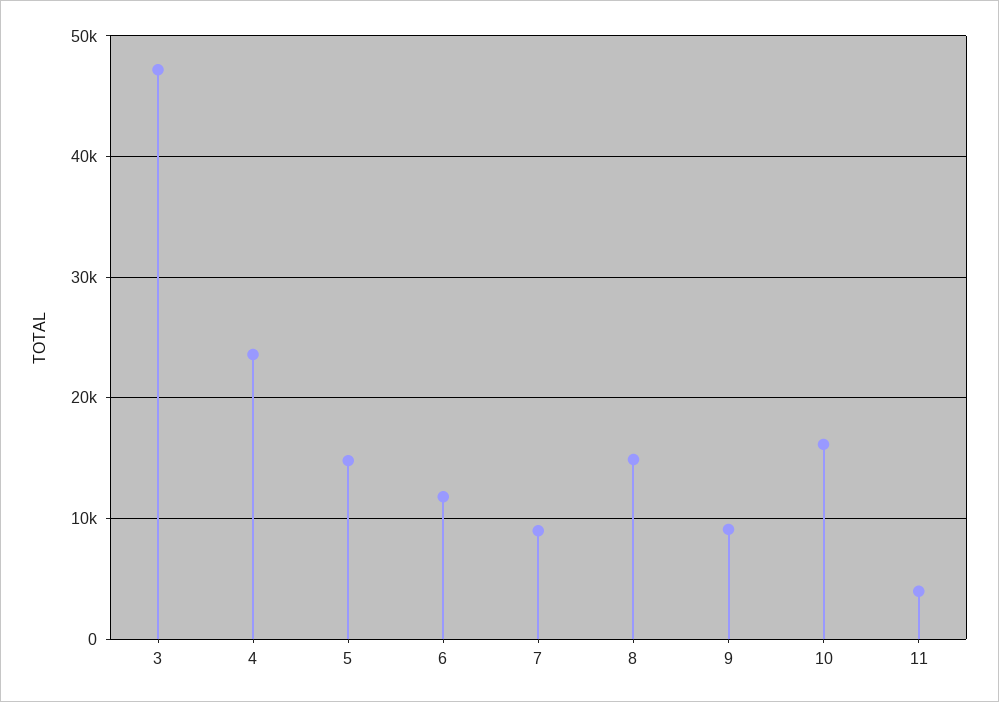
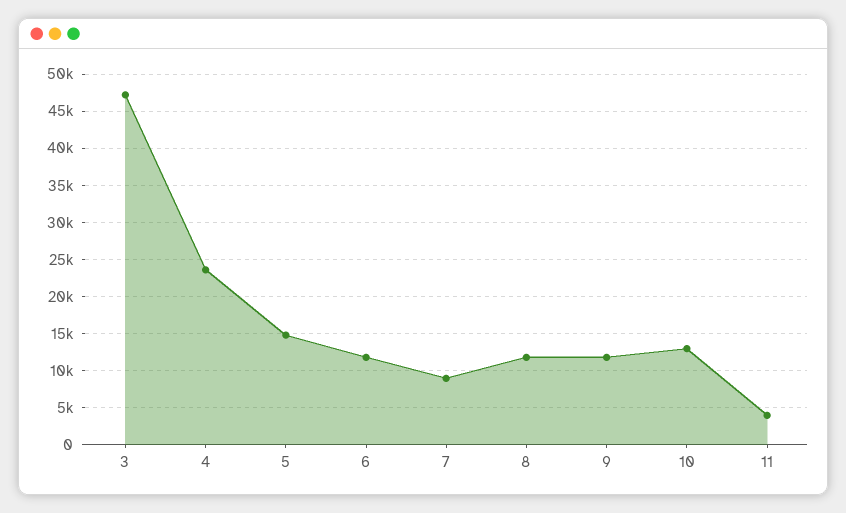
  {
    "3": 47000,
    "4": 24000,
    "5": 15000,
    "6": 12000,
    "7": 9000,
-   "8": 15000,
+   "8": 12000,
-   "9": 9000,
+   "9": 12000,
-   "10": 16000,
+   "10": 13000,
    "11": 4000
  }

